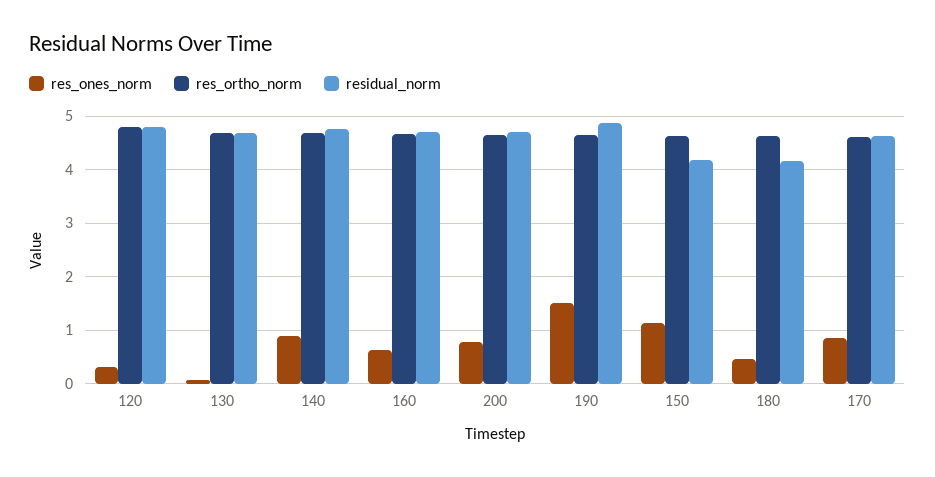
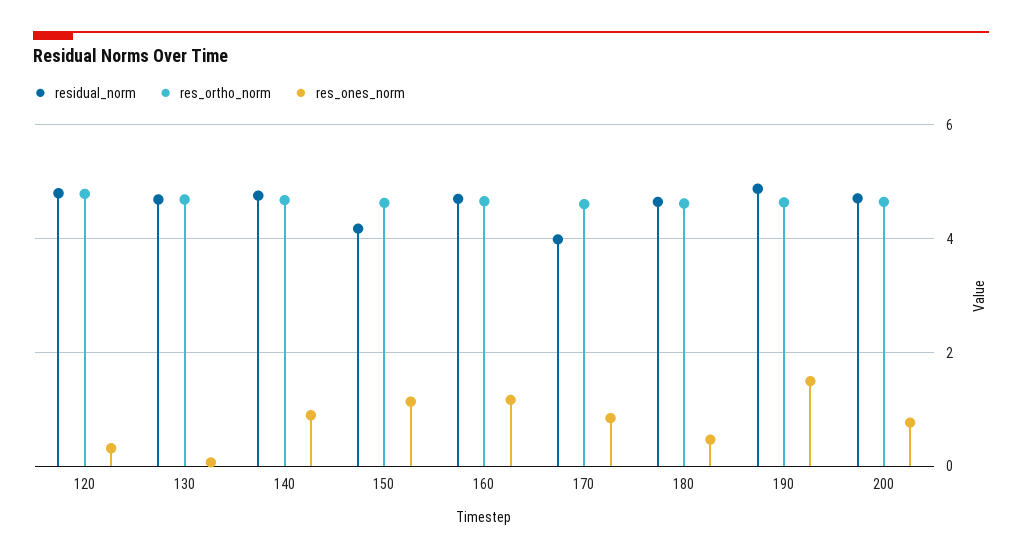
  {
    "res_ones_norm": {
      "120": 0.4,
      "130": 0,
      "140": 1,
-     "160": 0.6,
+     "160": 1.2,
      "200": 0.8,
      "190": 1.6,
      "150": 1.2,
      "180": 0.4,
      "170": 0.8
    },
    "res_ortho_norm": {
      "120": 4.8,
      "130": 4.6,
      "140": 4.6,
      "160": 4.6,
      "200": 4.6,
      "190": 4.6,
      "150": 4.6,
      "180": 4.6,
      "170": 4.6
    },
    "residual_norm": {
      "120": 4.8,
      "130": 4.6,
      "140": 4.8,
      "160": 4.8,
      "200": 4.8,
      "190": 4.8,
      "150": 4.2,
-     "180": 4.2,
+     "180": 4.6,
-     "170": 4.6
+     "170": 4
    }
  }

